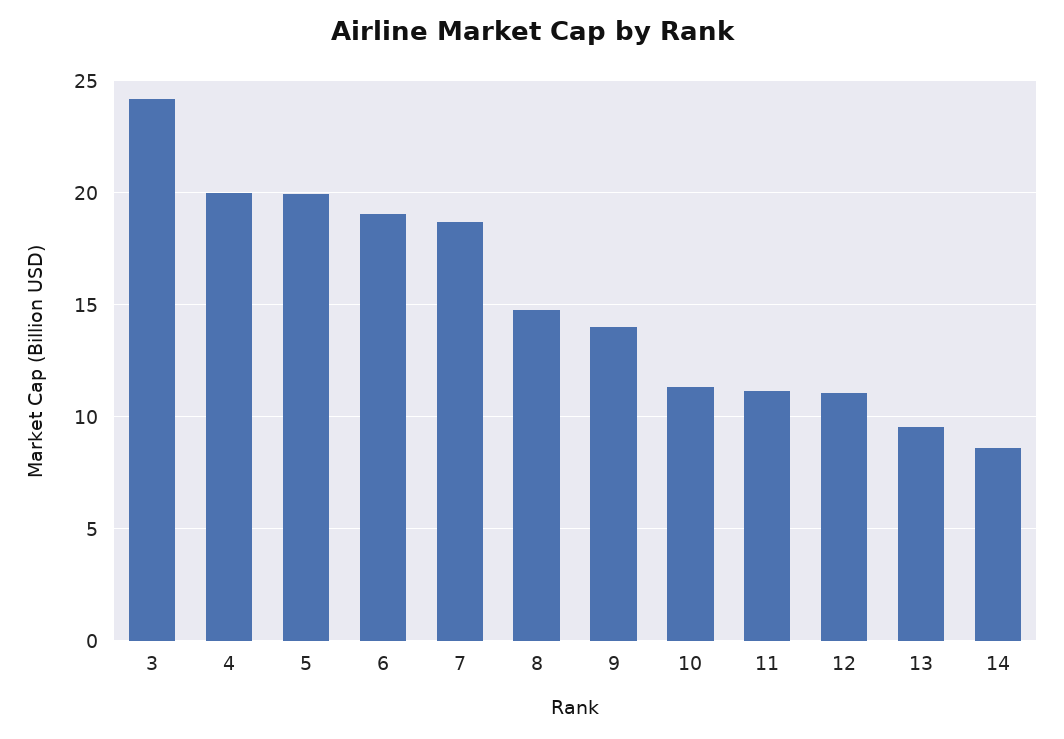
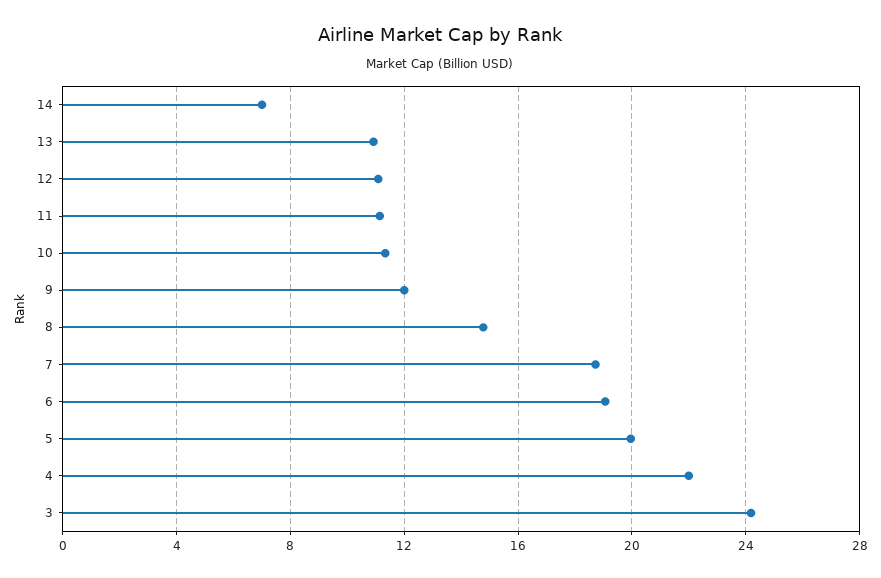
  {
    "3": 24,
-   "4": 20,
+   "4": 22,
    "5": 20,
    "6": 19,
    "7": 18.5,
    "8": 15,
-   "9": 14,
+   "9": 12,
    "10": 11.5,
    "11": 11,
    "12": 11,
-   "13": 9.5,
+   "13": 11,
-   "14": 8.5
+   "14": 7
  }

